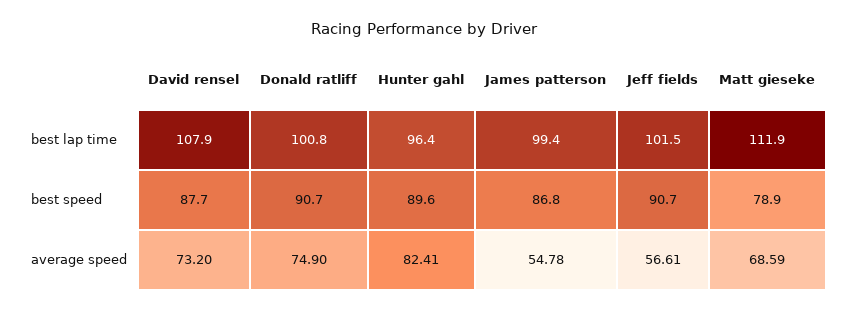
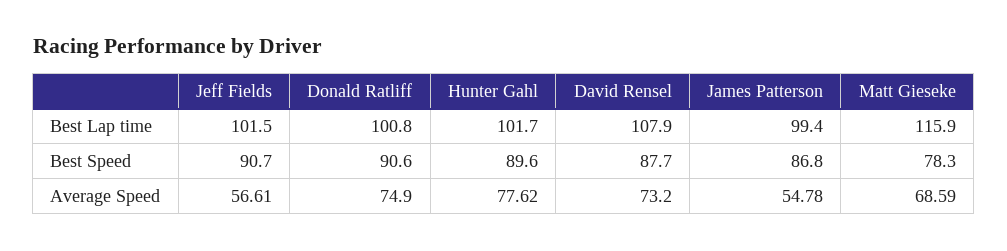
  {
    "David rensel": {
      "best lap time": 107.9,
      "best speed": 87.7,
      "average speed": 73.2
    },
    "Donald ratliff": {
      "best lap time": 100.8,
-     "best speed": 90.7,
+     "best speed": 90.6,
      "average speed": 74.9
    },
    "Hunter gahl": {
-     "best lap time": 96.4,
+     "best lap time": 101.7,
      "best speed": 89.6,
-     "average speed": 82.41
+     "average speed": 77.62
    },
    "James patterson": {
      "best lap time": 99.4,
      "best speed": 86.8,
      "average speed": 54.78
    },
    "Jeff fields": {
      "best lap time": 101.5,
      "best speed": 90.7,
      "average speed": 56.61
    },
    "Matt gieseke": {
-     "best lap time": 111.9,
+     "best lap time": 115.9,
-     "best speed": 78.9,
+     "best speed": 78.3,
      "average speed": 68.59
    }
  }

